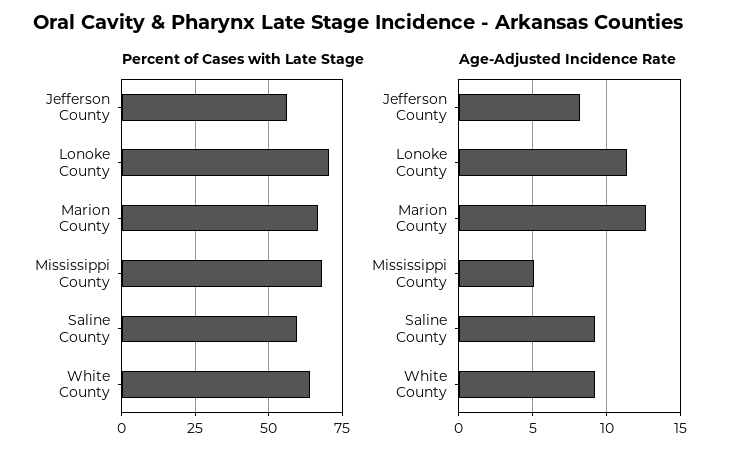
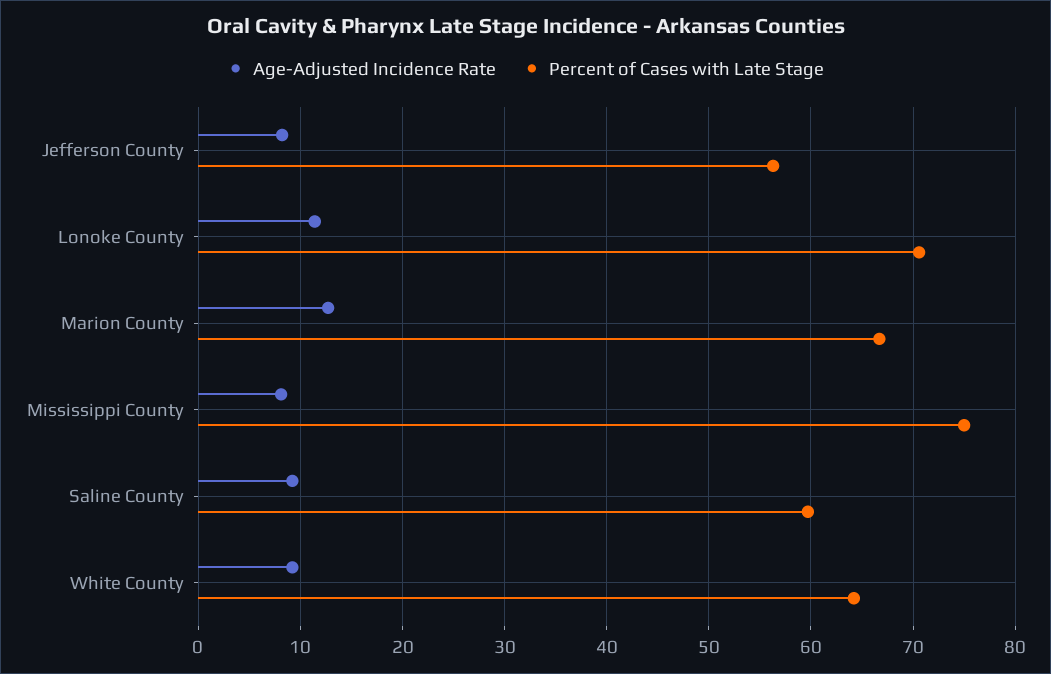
  {
    "Percent of Cases with Late Stage": {
      "Jefferson County": 56,
      "Lonoke County": 71,
      "Marion County": 67,
-     "Mississippi County": 67.5,
+     "Mississippi County": 75,
      "Saline County": 60,
      "White County": 64
    },
    "Age-Adjusted Incidence Rate": {
      "Jefferson County": 8,
      "Lonoke County": 11.5,
      "Marion County": 12.5,
-     "Mississippi County": 5,
+     "Mississippi County": 8,
      "Saline County": 9,
      "White County": 9
    }
  }

